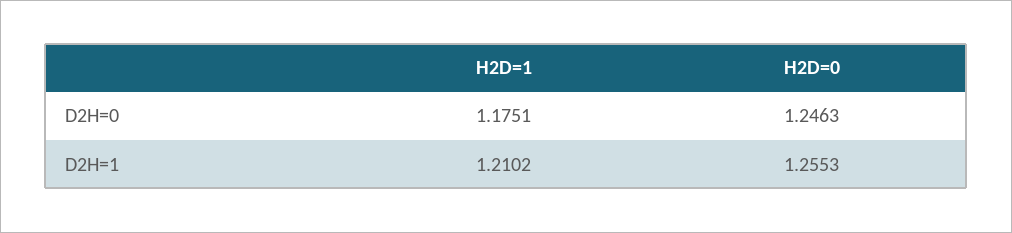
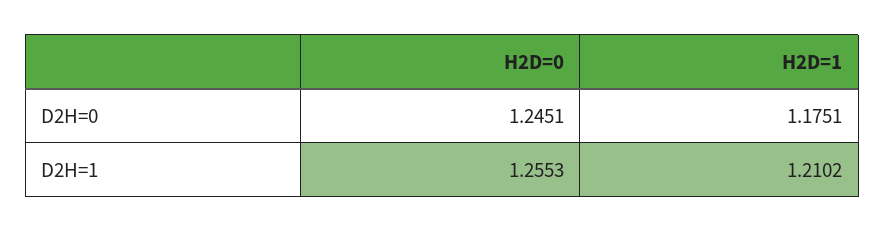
  {
    "H2D=1": {
      "D2H=0": 1.1751,
      "D2H=1": 1.2102
    },
    "H2D=0": {
-     "D2H=0": 1.2463,
+     "D2H=0": 1.2451,
      "D2H=1": 1.2553
    }
  }

